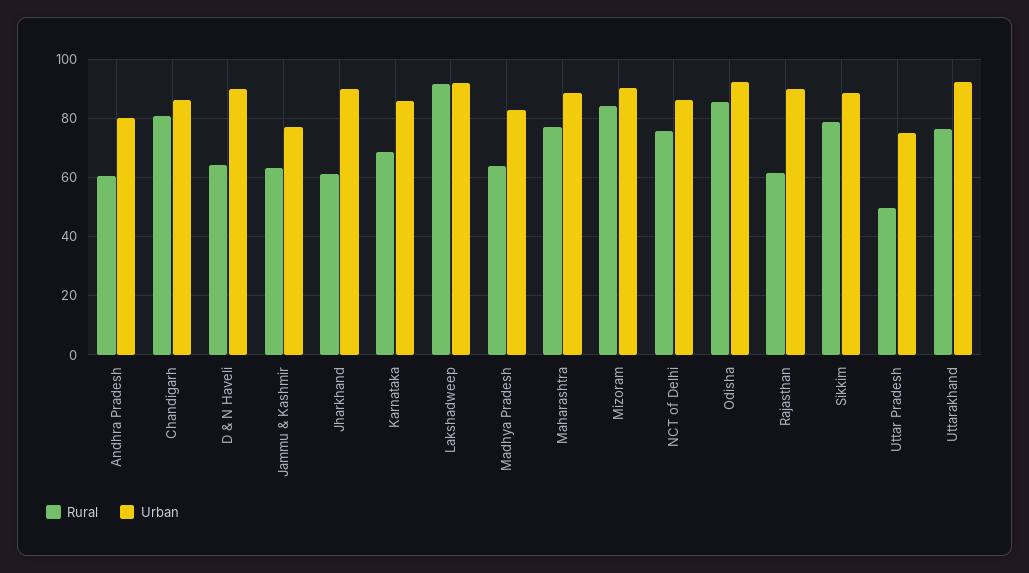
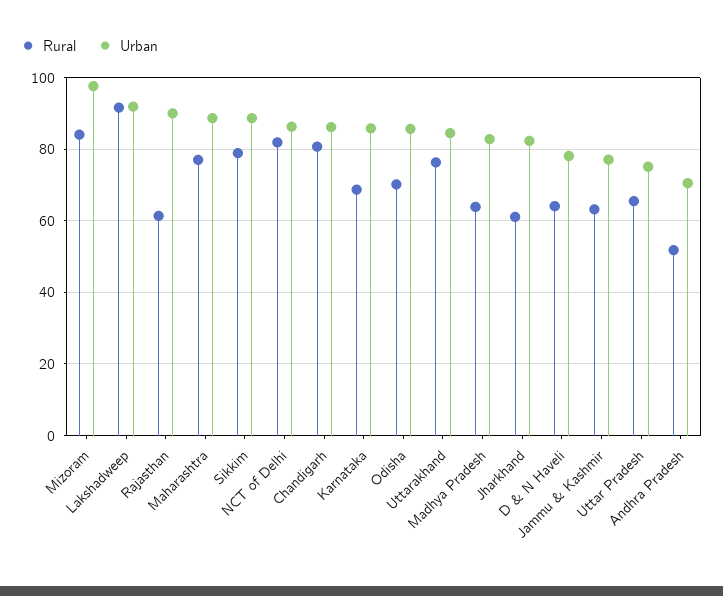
  {
    "Rural": {
-     "Andhra Pradesh": 60,
+     "Andhra Pradesh": 52,
      "Chandigarh": 80,
      "D & N Haveli": 64,
      "Jammu & Kashmir": 64,
      "Jharkhand": 62,
      "Karnataka": 68,
      "Lakshadweep": 92,
      "Madhya Pradesh": 64,
      "Maharashtra": 78,
      "Mizoram": 84,
-     "NCT of Delhi": 75,
+     "NCT of Delhi": 82,
-     "Odisha": 85,
+     "Odisha": 70,
      "Rajasthan": 62,
      "Sikkim": 78,
-     "Uttar Pradesh": 50,
+     "Uttar Pradesh": 66,
      "Uttarakhand": 76
    },
    "Urban": {
-     "Andhra Pradesh": 80,
+     "Andhra Pradesh": 70,
      "Chandigarh": 86,
-     "D & N Haveli": 90,
+     "D & N Haveli": 78,
      "Jammu & Kashmir": 78,
-     "Jharkhand": 90,
+     "Jharkhand": 82,
      "Karnataka": 86,
      "Lakshadweep": 92,
      "Madhya Pradesh": 82,
      "Maharashtra": 88,
-     "Mizoram": 90,
+     "Mizoram": 98,
      "NCT of Delhi": 86,
-     "Odisha": 92.5,
+     "Odisha": 86,
      "Rajasthan": 90,
      "Sikkim": 88,
      "Uttar Pradesh": 76,
-     "Uttarakhand": 92.5
+     "Uttarakhand": 84
    }
  }

